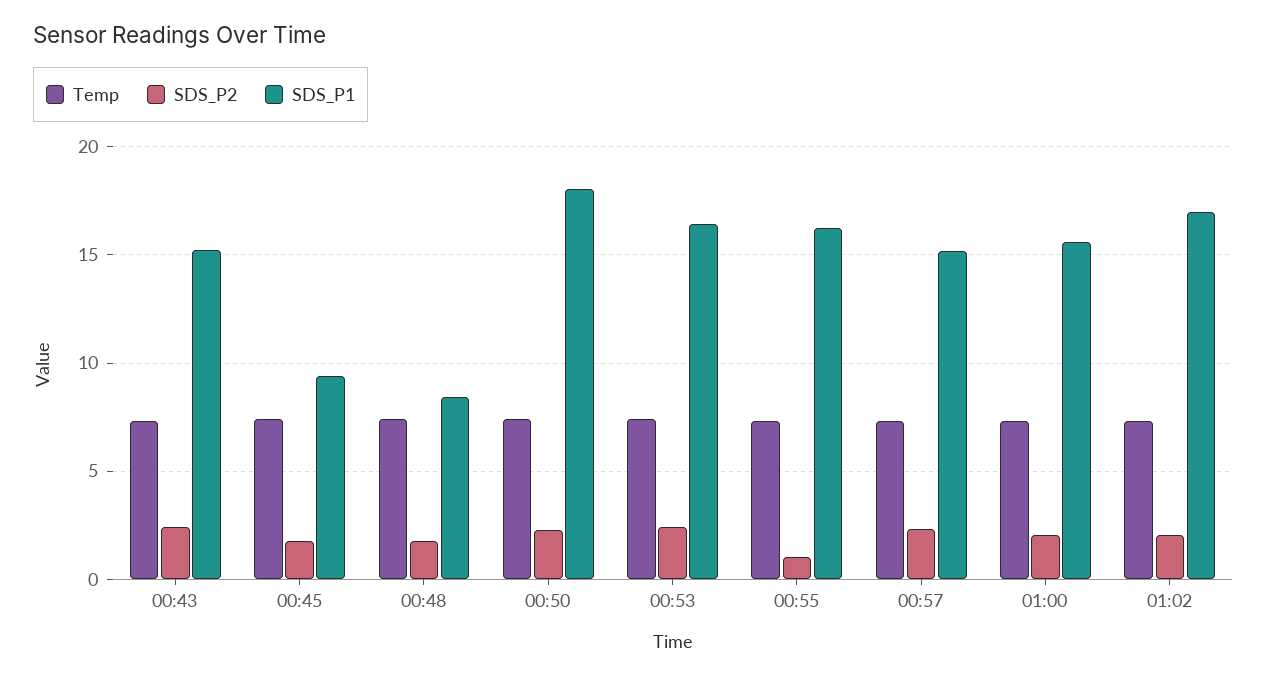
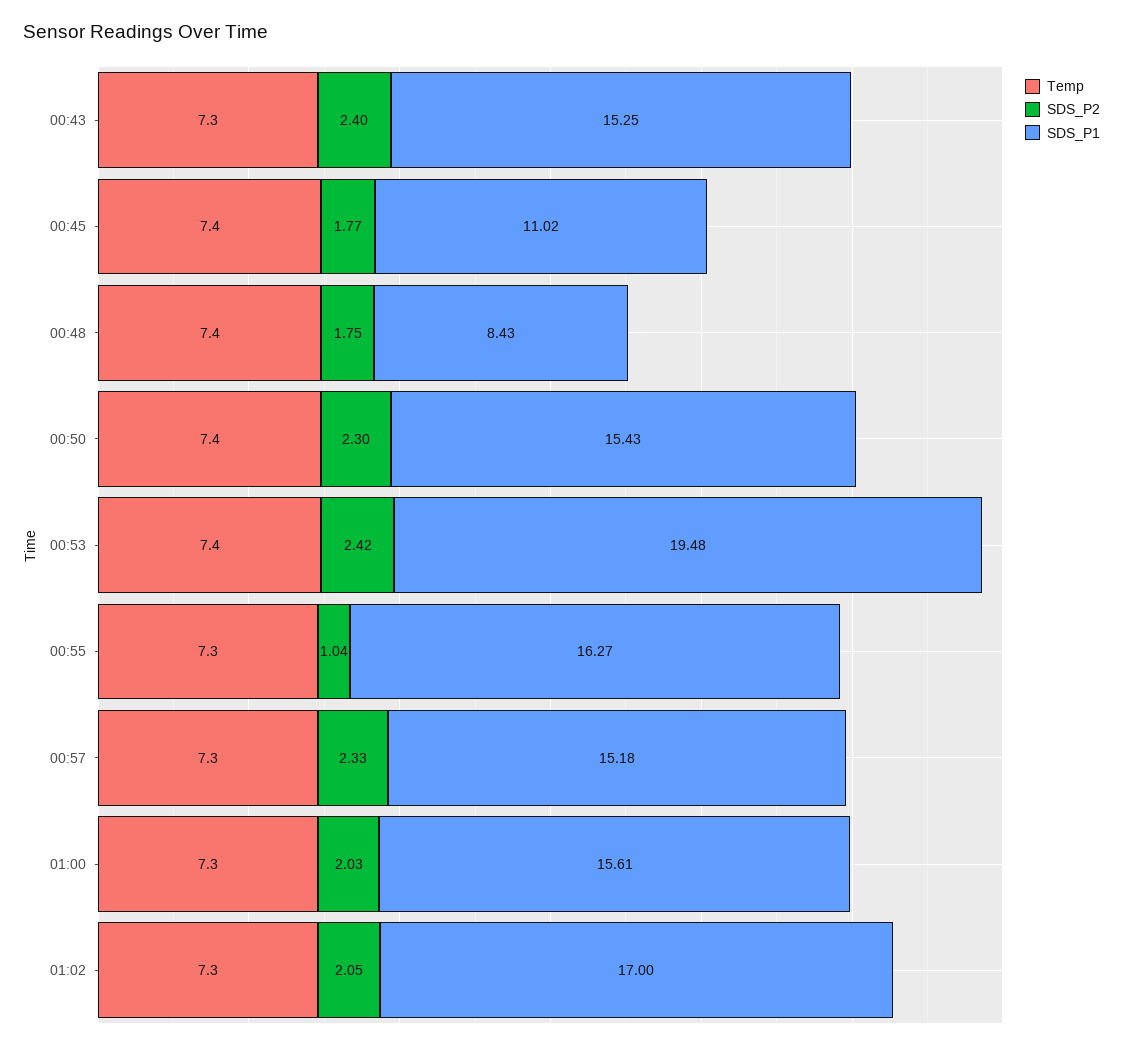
  {
    "Temp": {
      "00:43": 7.3,
      "00:45": 7.4,
      "00:48": 7.4,
      "00:50": 7.4,
      "00:53": 7.4,
      "00:55": 7.3,
      "00:57": 7.3,
      "01:00": 7.3,
      "01:02": 7.3
    },
    "SDS_P2": {
      "00:43": 2.4,
      "00:45": 1.77,
      "00:48": 1.75,
      "00:50": 2.3,
      "00:53": 2.42,
      "00:55": 1.04,
      "00:57": 2.33,
      "01:00": 2.03,
      "01:02": 2.05
    },
    "SDS_P1": {
      "00:43": 15.25,
-     "00:45": 9.5,
+     "00:45": 11.02,
      "00:48": 8.43,
-     "00:50": 18,
+     "00:50": 15.43,
-     "00:53": 16.5,
+     "00:53": 19.48,
      "00:55": 16.27,
      "00:57": 15.18,
      "01:00": 15.61,
      "01:02": 17
    }
  }

